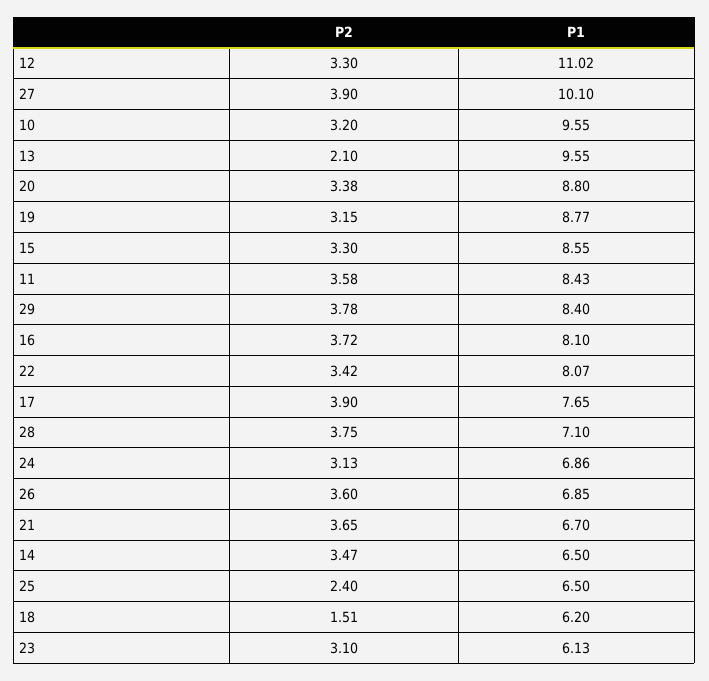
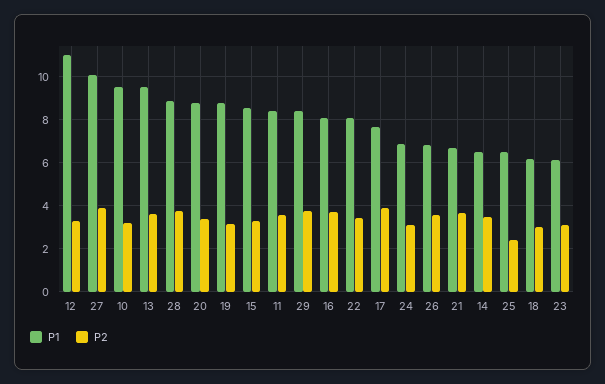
  {
    "P2": {
      "12": 3.3,
      "27": 3.9,
      "10": 3.2,
-     "13": 2.1,
+     "13": 3.5,
      "20": 3.38,
      "19": 3.15,
      "15": 3.3,
      "11": 3.58,
      "29": 3.78,
      "16": 3.72,
      "22": 3.42,
      "17": 3.9,
      "28": 3.75,
      "24": 3.13,
      "26": 3.6,
      "21": 3.65,
      "14": 3.47,
      "25": 2.4,
-     "18": 1.51,
+     "18": 3,
      "23": 3.1
    },
    "P1": {
      "12": 11.02,
      "27": 10.1,
      "10": 9.55,
      "13": 9.55,
      "20": 8.8,
      "19": 8.77,
      "15": 8.55,
      "11": 8.43,
      "29": 8.4,
      "16": 8.1,
      "22": 8.07,
      "17": 7.65,
-     "28": 7.1,
+     "28": 9,
      "24": 6.86,
      "26": 6.85,
      "21": 6.7,
      "14": 6.5,
      "25": 6.5,
      "18": 6.2,
      "23": 6.13
    }
  }

